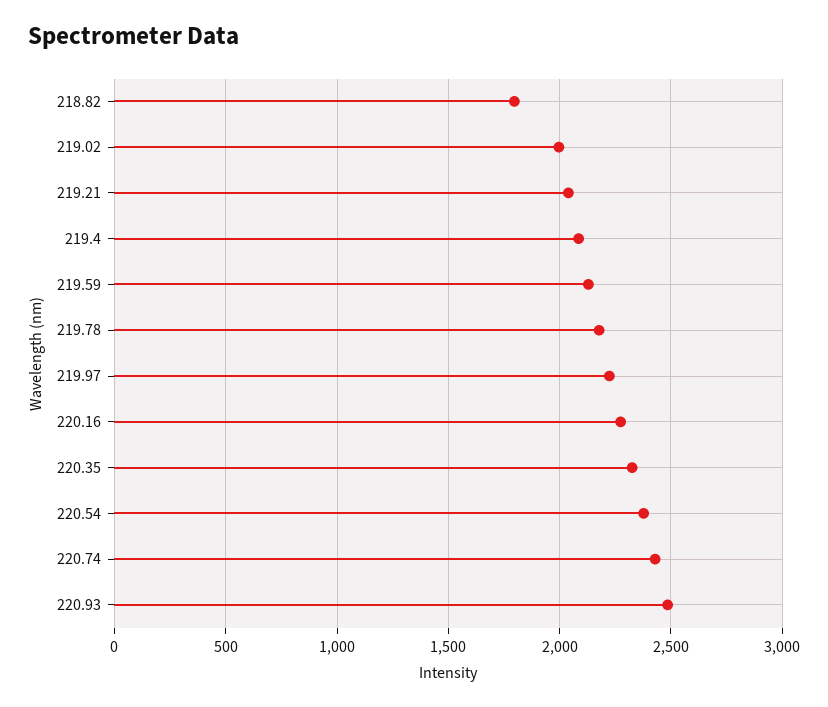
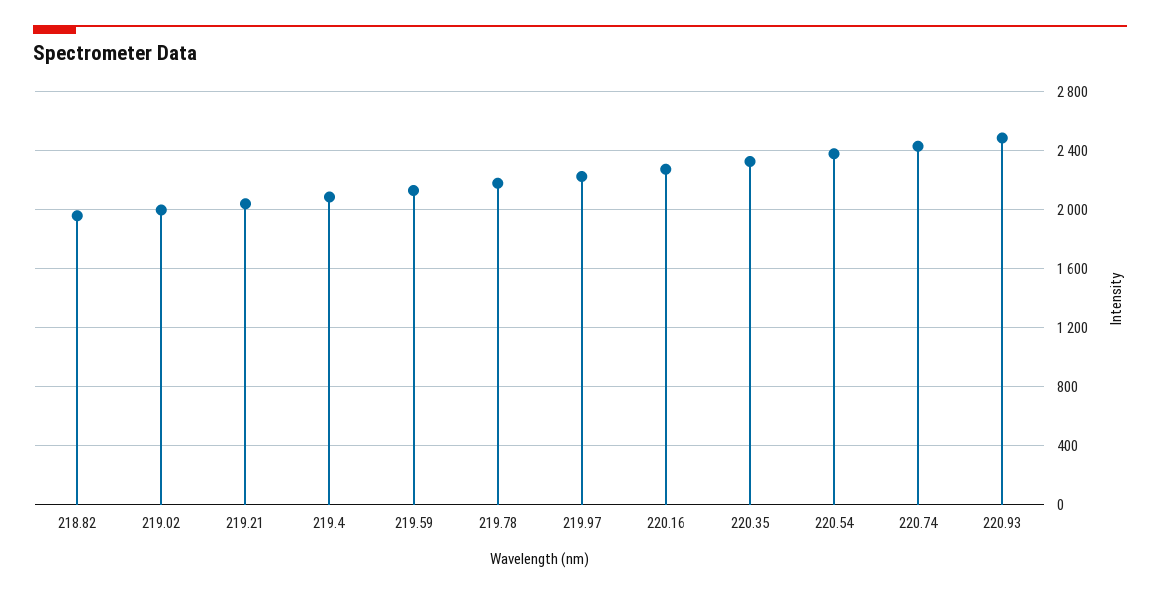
  {
-   "218.82": 1800,
+   "218.82": 1950,
    "219.02": 2000,
    "219.21": 2050,
    "219.4": 2100,
    "219.59": 2150,
    "219.78": 2200,
    "219.97": 2200,
    "220.16": 2250,
    "220.35": 2350,
    "220.54": 2400,
    "220.74": 2450,
    "220.93": 2500
  }

